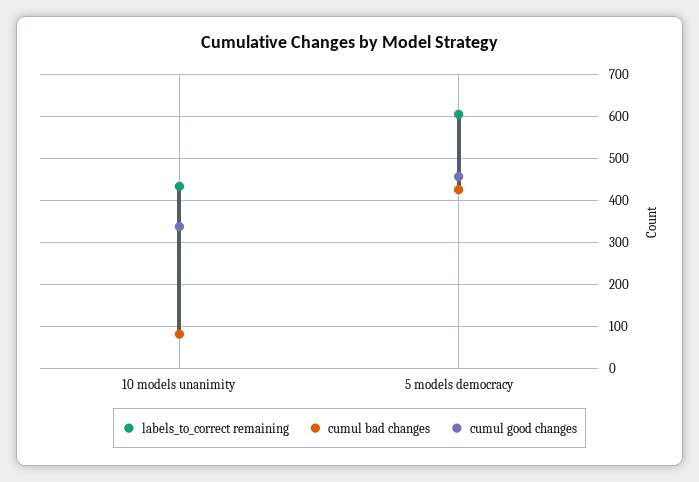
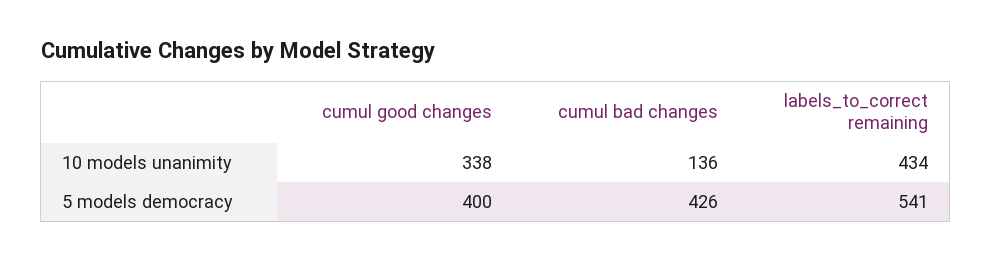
  {
    "labels_to_correct remaining": {
      "10 models unanimity": 434,
-     "5 models democracy": 600
+     "5 models democracy": 541
    },
    "cumul bad changes": {
-     "10 models unanimity": 80,
+     "10 models unanimity": 136,
      "5 models democracy": 426
    },
    "cumul good changes": {
      "10 models unanimity": 338,
-     "5 models democracy": 460
+     "5 models democracy": 400
    }
  }

